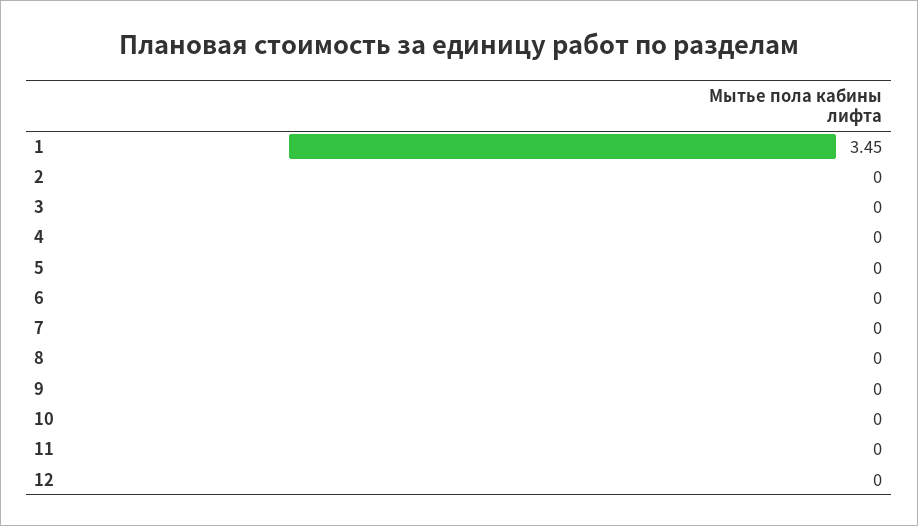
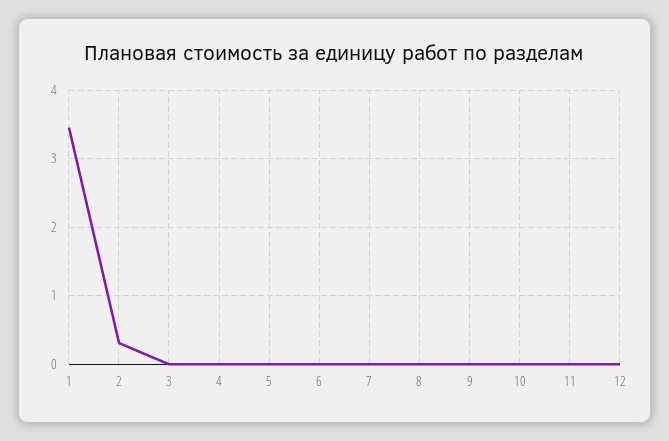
  {
    "1": 3.45,
-   "2": 0,
+   "2": 0.3,
    "3": 0,
    "4": 0,
    "5": 0,
    "6": 0,
    "7": 0,
    "8": 0,
    "9": 0,
    "10": 0,
    "11": 0,
    "12": 0
  }

